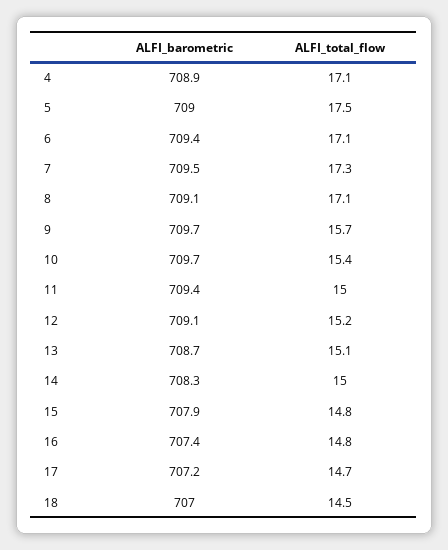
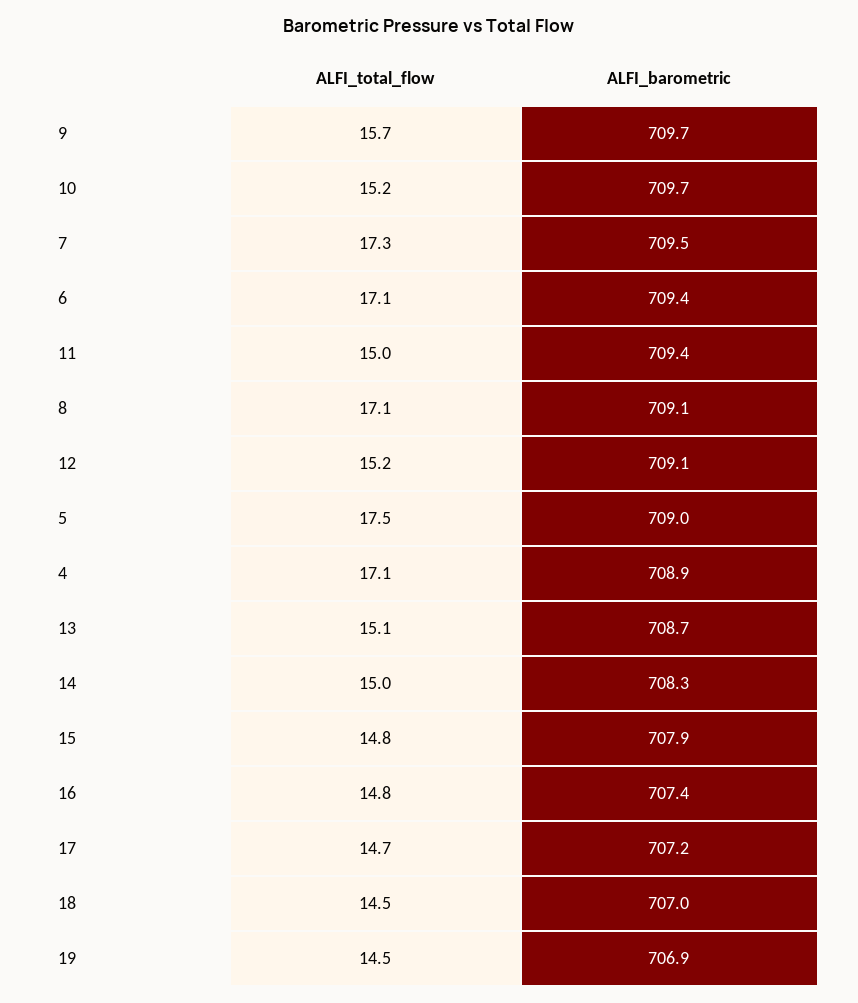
  {
    "ALFI_barometric": {
      "4": 708.9,
      "5": 709,
      "6": 709.4,
      "7": 709.5,
      "8": 709.1,
      "9": 709.7,
      "10": 709.7,
      "11": 709.4,
      "12": 709.1,
      "13": 708.7,
      "14": 708.3,
      "15": 707.9,
      "16": 707.4,
      "17": 707.2,
-     "18": 707
+     "18": 707,
+     "19": 706.9
    },
    "ALFI_total_flow": {
      "4": 17.1,
      "5": 17.5,
      "6": 17.1,
      "7": 17.3,
      "8": 17.1,
      "9": 15.7,
-     "10": 15.4,
+     "10": 15.2,
      "11": 15,
      "12": 15.2,
      "13": 15.1,
      "14": 15,
      "15": 14.8,
      "16": 14.8,
      "17": 14.7,
-     "18": 14.5
+     "18": 14.5,
+     "19": 14.5
    }
  }

